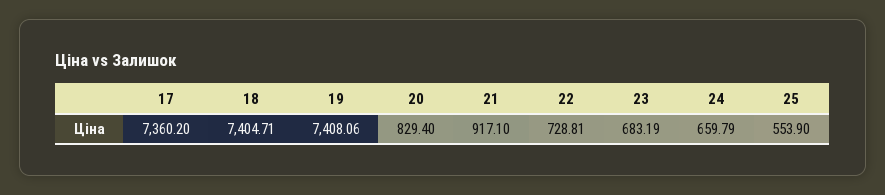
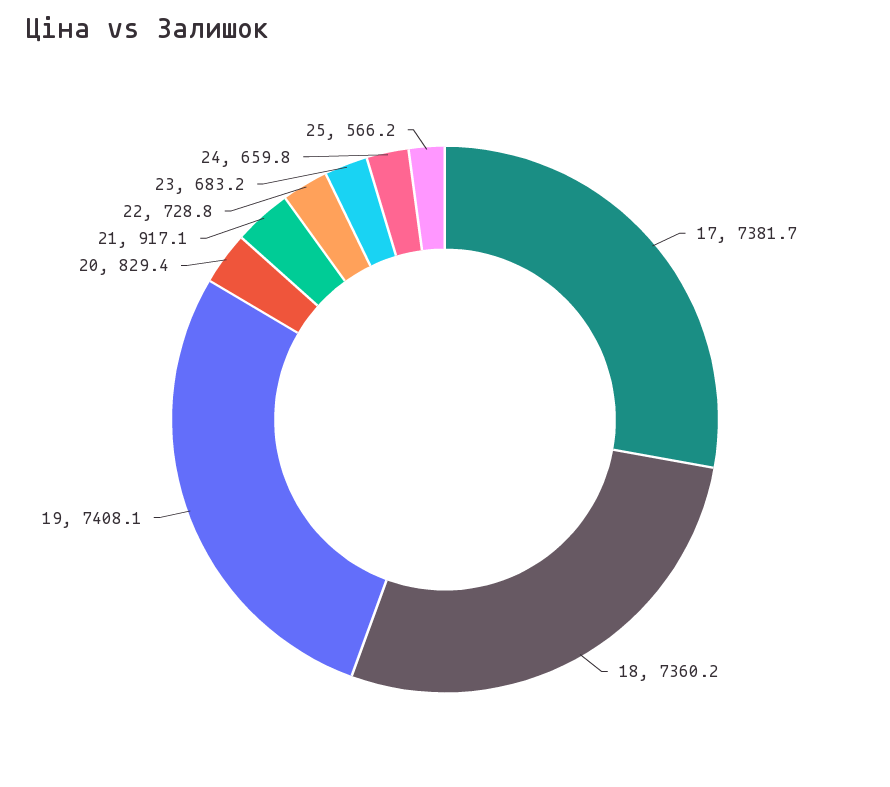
  {
-   "17": 7360.2,
+   "17": 7381.7,
-   "18": 7404.71,
+   "18": 7360.2,
    "19": 7408.06,
    "20": 829.4,
    "21": 917.1,
    "22": 728.81,
    "23": 683.19,
    "24": 659.79,
-   "25": 553.9
+   "25": 566.2
  }

